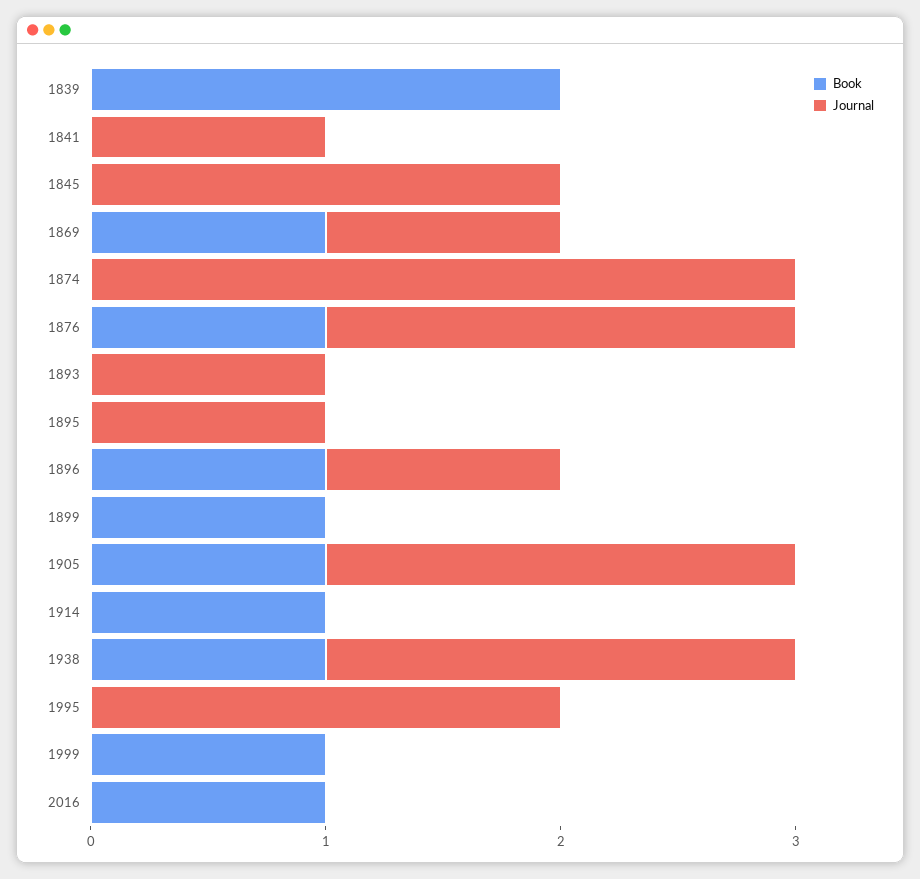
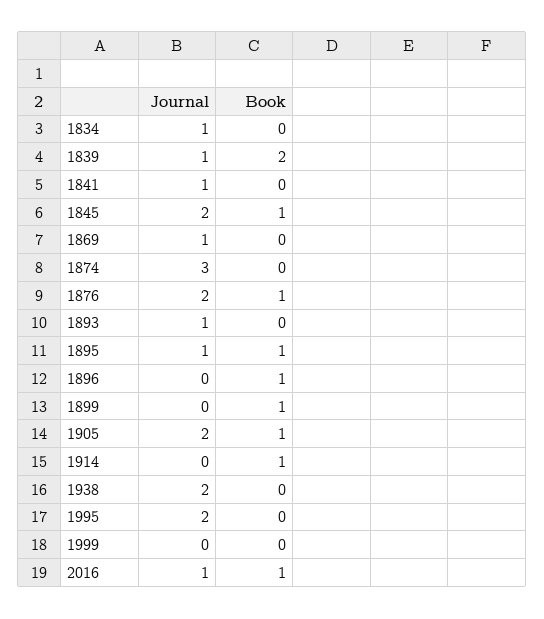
  {
    "Book": {
      "1839": 2,
      "1841": 0,
-     "1845": 0,
+     "1845": 1,
-     "1869": 1,
+     "1869": 0,
      "1874": 0,
      "1876": 1,
      "1893": 0,
-     "1895": 0,
+     "1895": 1,
      "1896": 1,
      "1899": 1,
      "1905": 1,
      "1914": 1,
-     "1938": 1,
+     "1938": 0,
      "1995": 0,
-     "1999": 1,
+     "1999": 0,
-     "2016": 1
+     "2016": 1,
+     "1834": 0
    },
    "Journal": {
-     "1839": 0,
+     "1839": 1,
      "1841": 1,
      "1845": 2,
      "1869": 1,
      "1874": 3,
      "1876": 2,
      "1893": 1,
      "1895": 1,
-     "1896": 1,
+     "1896": 0,
      "1899": 0,
      "1905": 2,
      "1914": 0,
      "1938": 2,
      "1995": 2,
      "1999": 0,
-     "2016": 0
+     "2016": 1,
+     "1834": 1
    }
  }

